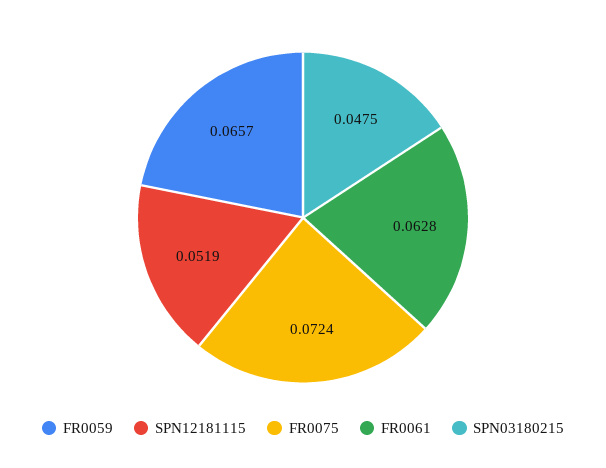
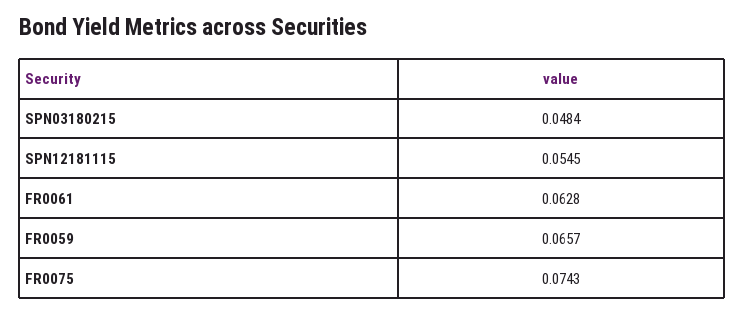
  {
    "FR0059": 0.0657,
-   "SPN12181115": 0.0519,
+   "SPN12181115": 0.0545,
-   "FR0075": 0.0724,
+   "FR0075": 0.0743,
    "FR0061": 0.0628,
-   "SPN03180215": 0.0475
+   "SPN03180215": 0.0484
  }

